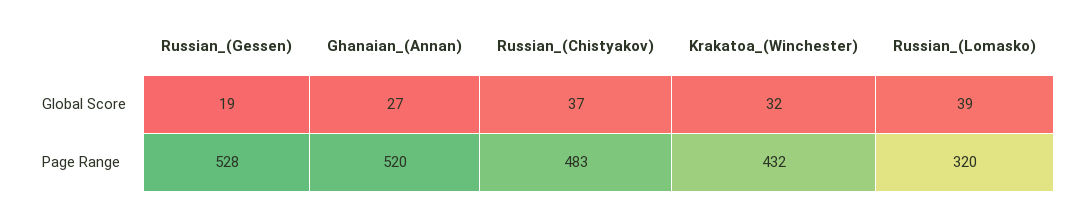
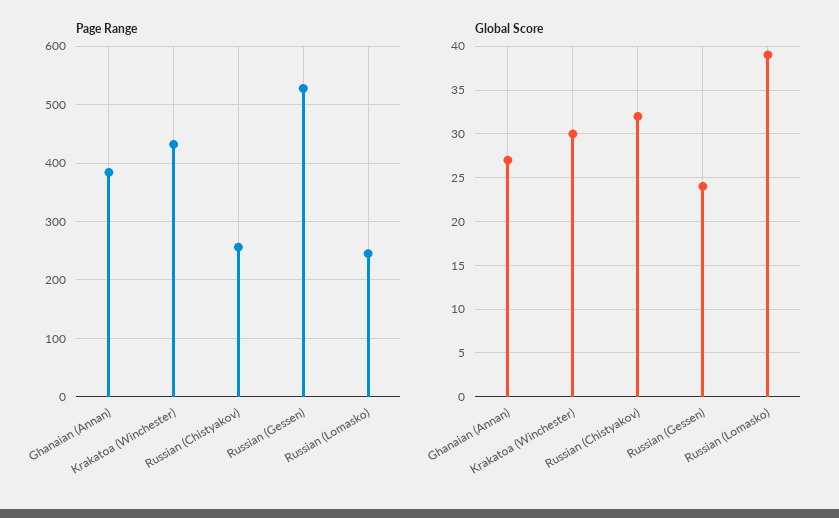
  {
    "Global Score": {
-     "Russian_(Gessen)": 19,
+     "Russian_(Gessen)": 24,
      "Ghanaian_(Annan)": 27,
-     "Russian_(Chistyakov)": 37,
+     "Russian_(Chistyakov)": 32,
-     "Krakatoa_(Winchester)": 32,
+     "Krakatoa_(Winchester)": 30,
      "Russian_(Lomasko)": 39
    },
    "Page Range": {
      "Russian_(Gessen)": 528,
-     "Ghanaian_(Annan)": 520,
+     "Ghanaian_(Annan)": 380,
-     "Russian_(Chistyakov)": 483,
+     "Russian_(Chistyakov)": 260,
      "Krakatoa_(Winchester)": 432,
-     "Russian_(Lomasko)": 320
+     "Russian_(Lomasko)": 240
    }
  }

